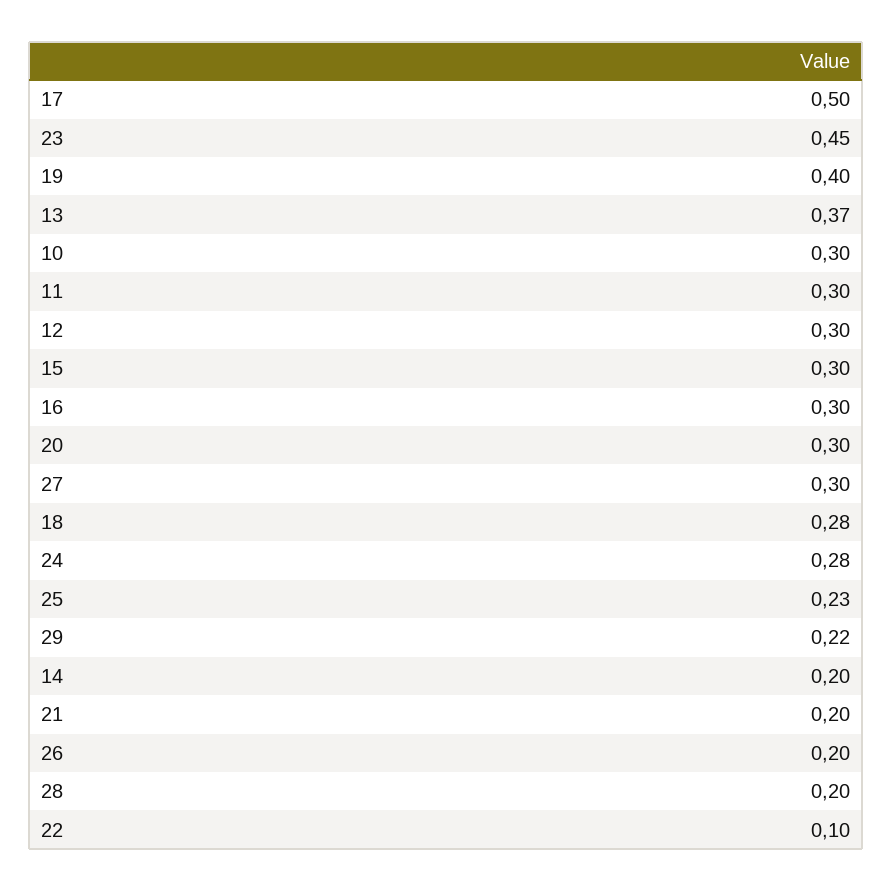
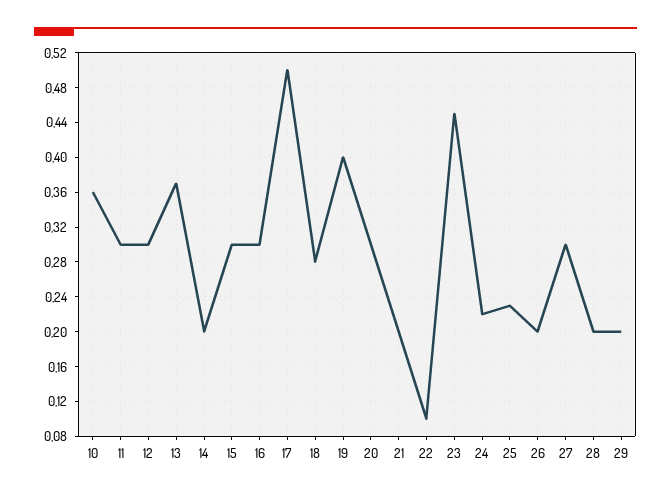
  {
    "17": 0.5,
    "23": 0.45,
    "19": 0.4,
    "13": 0.37,
-   "10": 0.3,
+   "10": 0.36,
    "11": 0.3,
    "12": 0.3,
    "15": 0.3,
    "16": 0.3,
    "20": 0.3,
    "27": 0.3,
    "18": 0.28,
-   "24": 0.28,
+   "24": 0.22,
    "25": 0.23,
-   "29": 0.22,
+   "29": 0.2,
    "14": 0.2,
    "21": 0.2,
    "26": 0.2,
    "28": 0.2,
    "22": 0.1
  }

